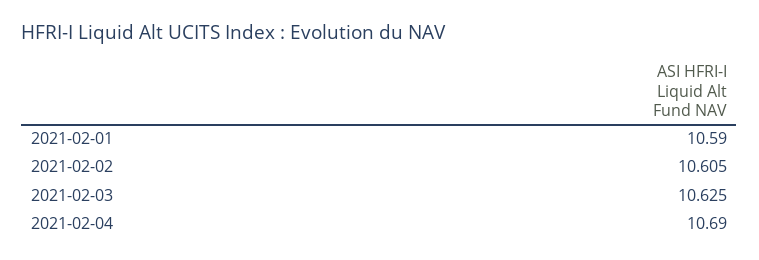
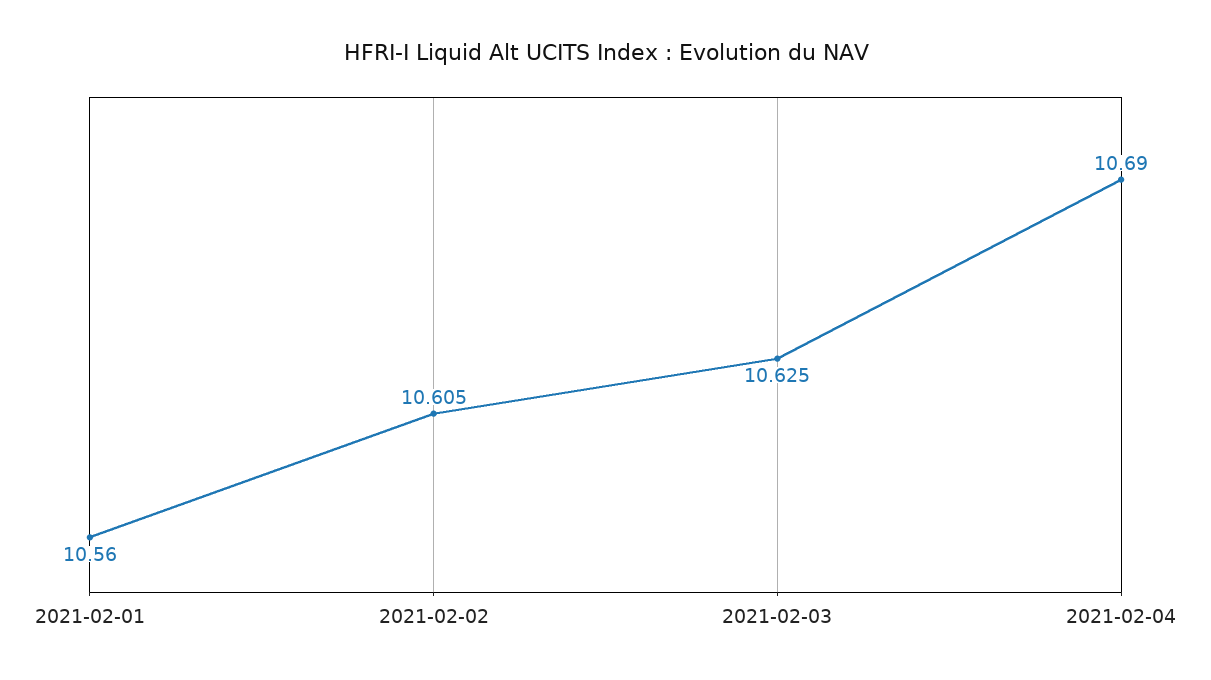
  {
-   "2021-02-01": 10.59,
+   "2021-02-01": 10.56,
    "2021-02-02": 10.605,
    "2021-02-03": 10.625,
    "2021-02-04": 10.69
  }

